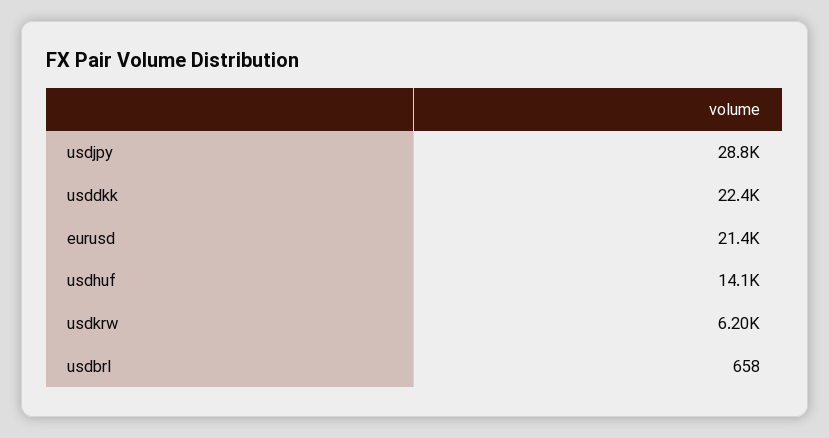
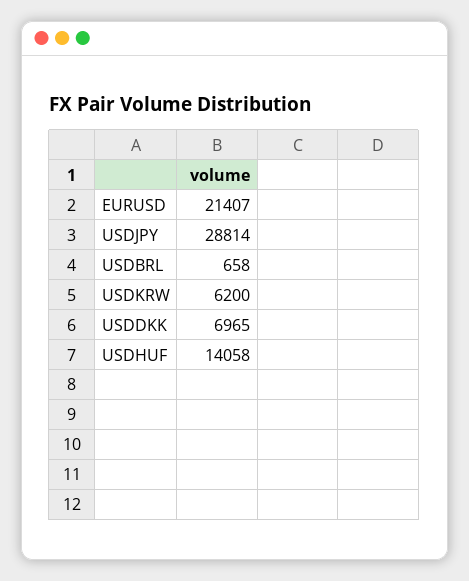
  {
    "usdjpy": 28814,
-   "usddkk": 22400,
+   "usddkk": 6965,
    "eurusd": 21407,
    "usdhuf": 14058,
    "usdkrw": 6200,
    "usdbrl": 658
  }

